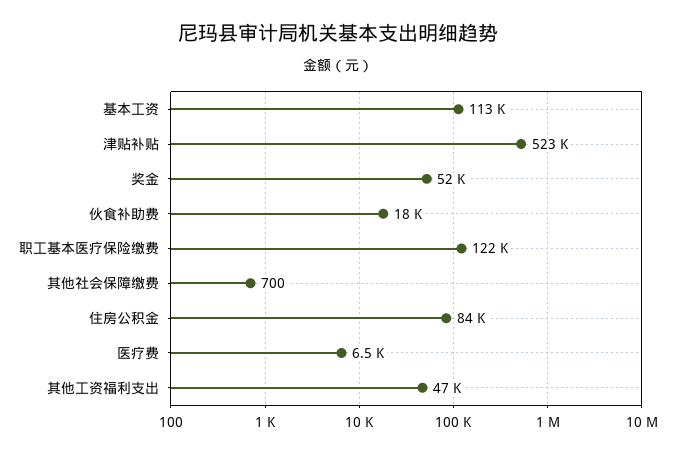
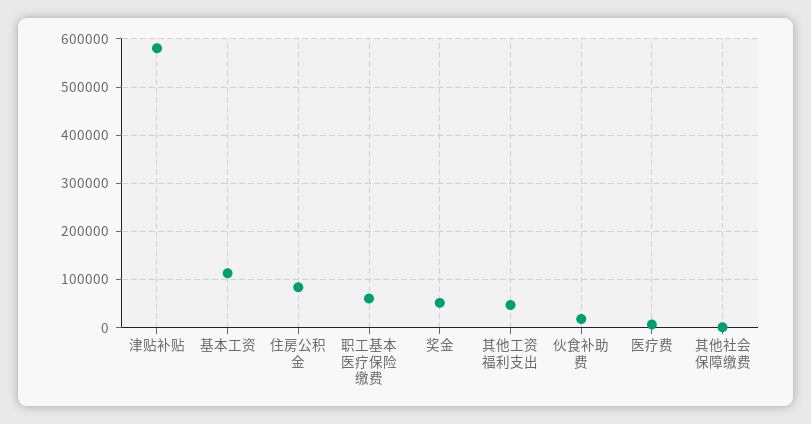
  {
    "基本工资": 113000,
-   "津贴补贴": 523000,
+   "津贴补贴": 580000,
    "奖金": 52000,
    "伙食补助费": 18000,
-   "职工基本医疗保险缴费": 122000,
+   "职工基本医疗保险缴费": 60000,
    "其他社会保障缴费": 700,
    "住房公积金": 84000,
    "医疗费": 6500,
    "其他工资福利支出": 47000
  }

